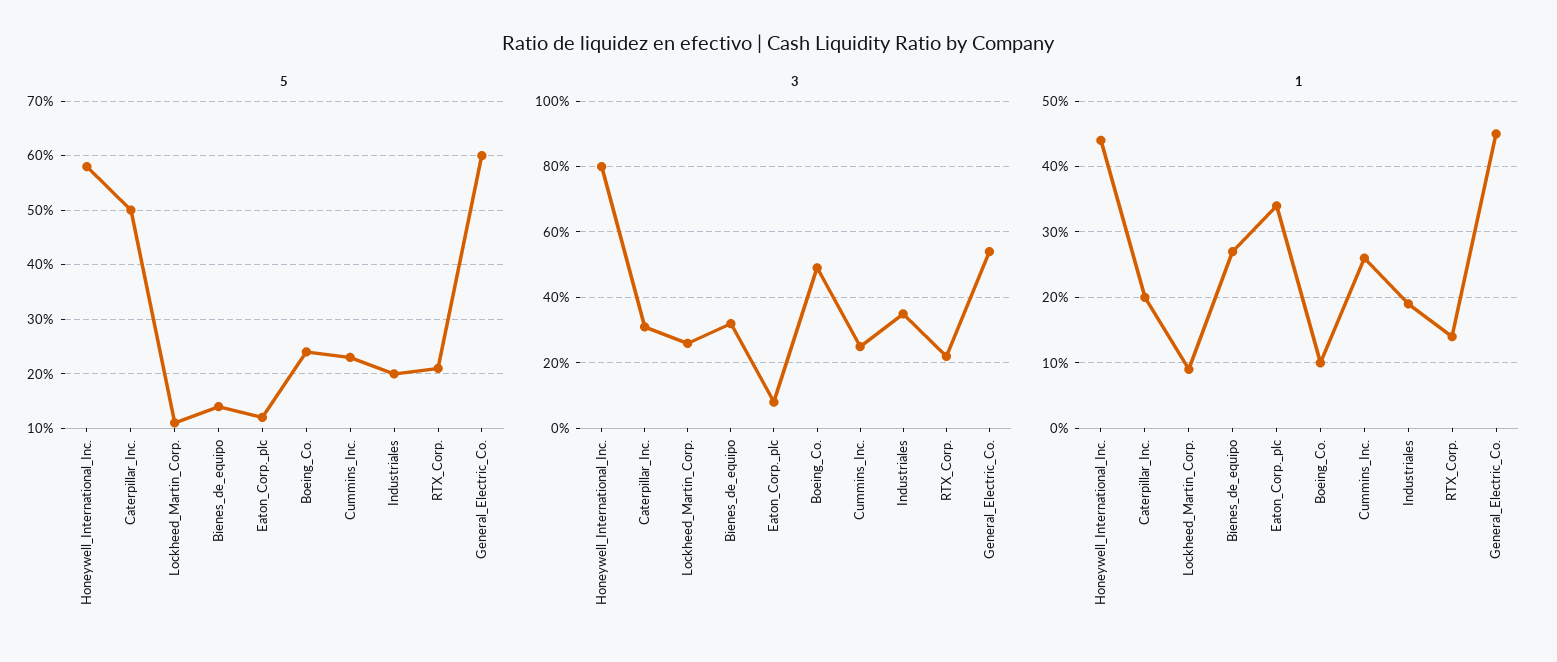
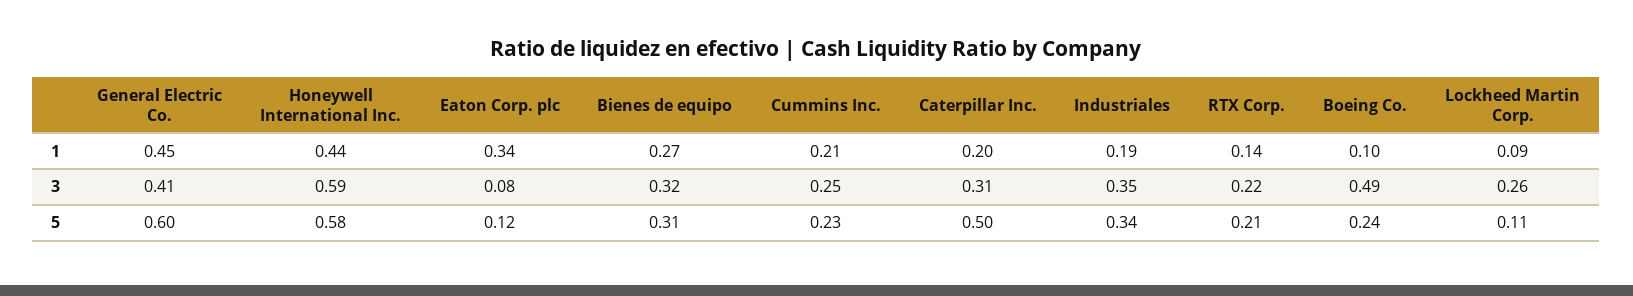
  {
    "5": {
      "Honeywell_International_Inc.": 0.58,
      "Caterpillar_Inc.": 0.5,
      "Lockheed_Martin_Corp.": 0.11,
-     "Bienes_de_equipo": 0.15,
+     "Bienes_de_equipo": 0.31,
      "Eaton_Corp._plc": 0.12,
      "Boeing_Co.": 0.24,
      "Cummins_Inc.": 0.23,
-     "Industriales": 0.2,
+     "Industriales": 0.34,
      "RTX_Corp.": 0.21,
      "General_Electric_Co.": 0.6
    },
    "3": {
-     "Honeywell_International_Inc.": 0.8,
+     "Honeywell_International_Inc.": 0.59,
      "Caterpillar_Inc.": 0.31,
      "Lockheed_Martin_Corp.": 0.26,
      "Bienes_de_equipo": 0.32,
      "Eaton_Corp._plc": 0.08,
      "Boeing_Co.": 0.49,
      "Cummins_Inc.": 0.25,
      "Industriales": 0.35,
      "RTX_Corp.": 0.22,
-     "General_Electric_Co.": 0.55
+     "General_Electric_Co.": 0.41
    },
    "1": {
      "Honeywell_International_Inc.": 0.44,
      "Caterpillar_Inc.": 0.2,
      "Lockheed_Martin_Corp.": 0.09,
      "Bienes_de_equipo": 0.27,
      "Eaton_Corp._plc": 0.34,
      "Boeing_Co.": 0.1,
-     "Cummins_Inc.": 0.26,
+     "Cummins_Inc.": 0.21,
      "Industriales": 0.19,
      "RTX_Corp.": 0.14,
      "General_Electric_Co.": 0.45
    }
  }

